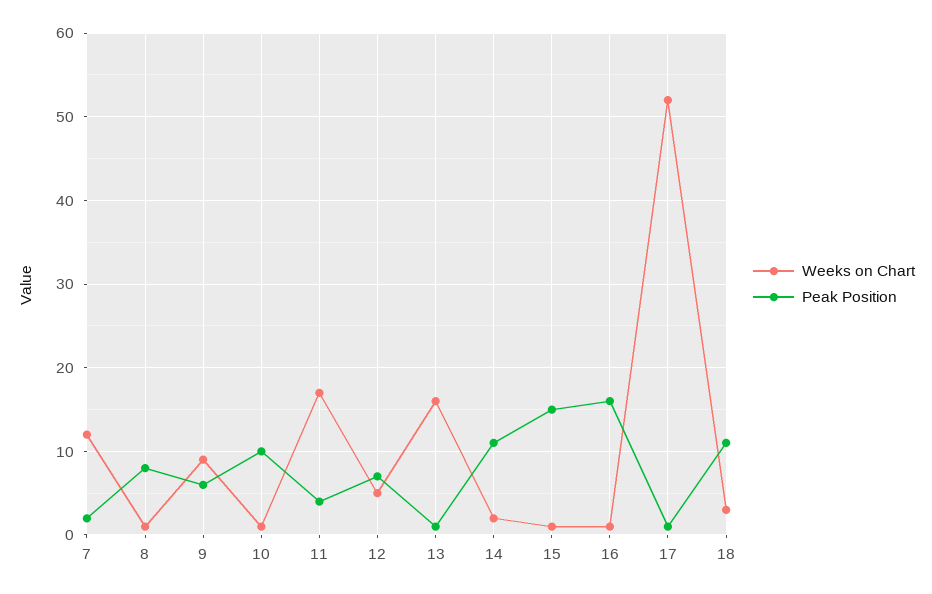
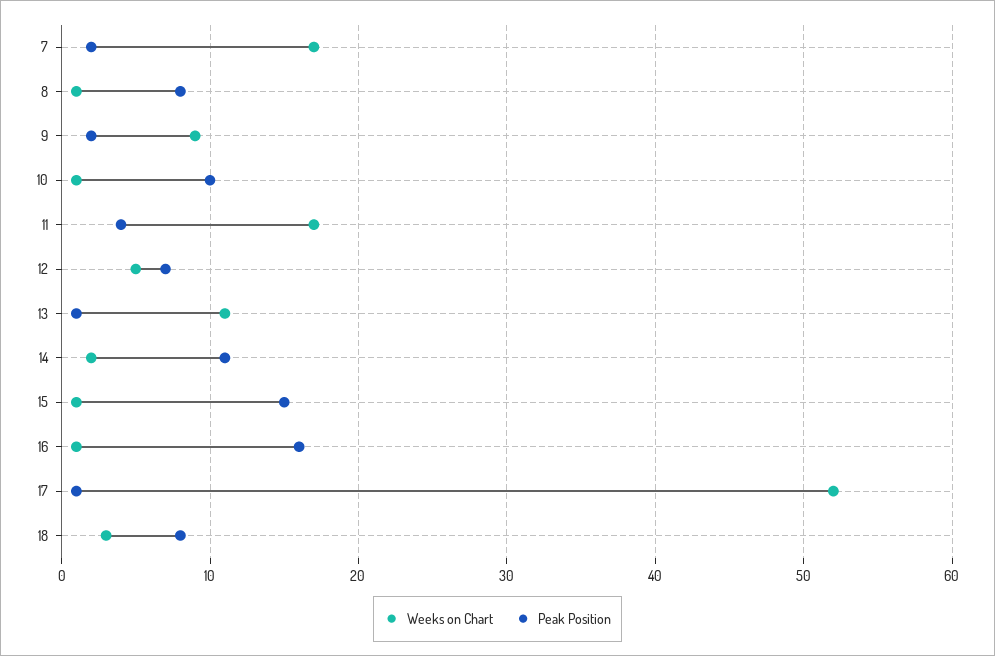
  {
    "Weeks on Chart": {
-     "7": 12,
+     "7": 17,
      "8": 1,
      "9": 9,
      "10": 1,
      "11": 17,
      "12": 5,
-     "13": 16,
+     "13": 11,
      "14": 2,
      "15": 1,
      "16": 1,
      "17": 52,
      "18": 3
    },
    "Peak Position": {
      "7": 2,
      "8": 8,
-     "9": 6,
+     "9": 2,
      "10": 10,
      "11": 4,
      "12": 7,
      "13": 1,
      "14": 11,
      "15": 15,
      "16": 16,
      "17": 1,
-     "18": 11
+     "18": 8
    }
  }

